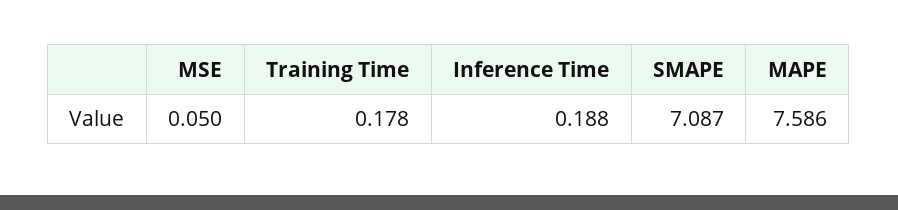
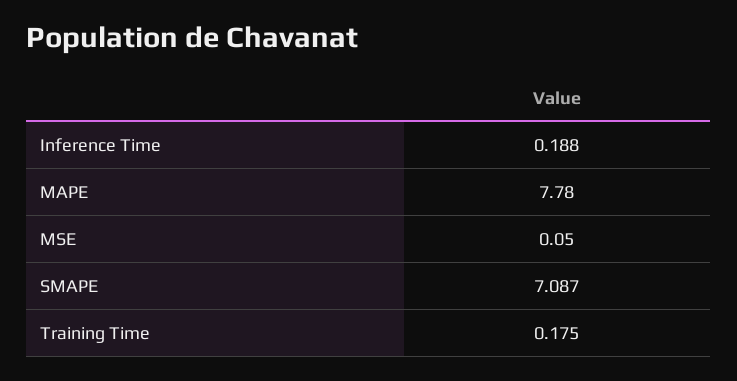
  {
    "MSE": 0.05,
-   "Training Time": 0.178,
+   "Training Time": 0.175,
    "Inference Time": 0.188,
    "SMAPE": 7.087,
-   "MAPE": 7.586
+   "MAPE": 7.78
  }

